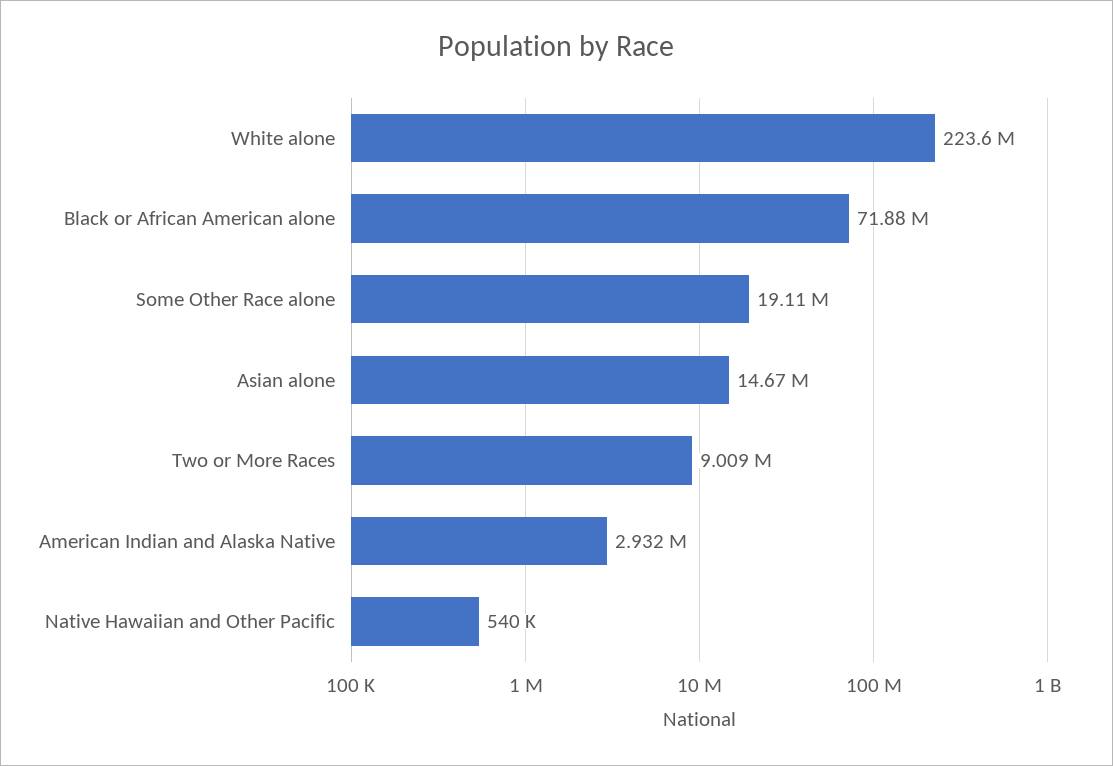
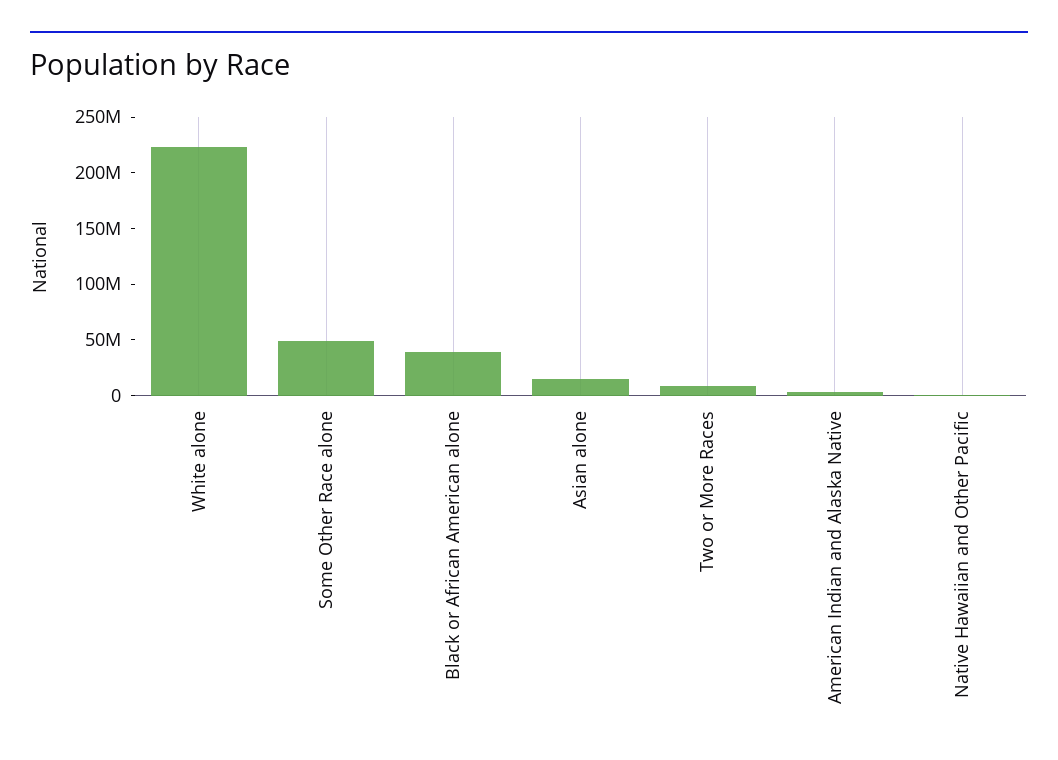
  {
    "White alone": 223600000,
-   "Black or African American alone": 71880000,
+   "Black or African American alone": 40000000,
-   "Some Other Race alone": 19110000,
+   "Some Other Race alone": 50000000,
    "Asian alone": 14670000,
    "Two or More Races": 9009000,
    "American Indian and Alaska Native": 2932000,
    "Native Hawaiian and Other Pacific": 540000
  }

